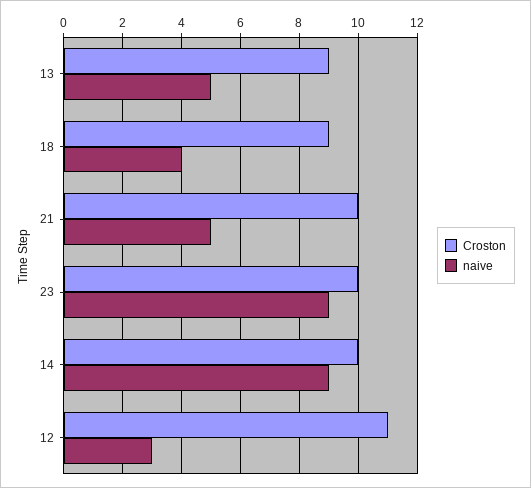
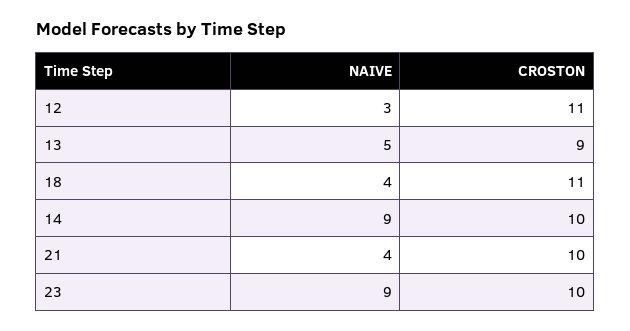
  {
    "Croston": {
      "13": 9,
-     "18": 9,
+     "18": 11,
      "21": 10,
      "23": 10,
      "14": 10,
      "12": 11
    },
    "naive": {
      "13": 5,
      "18": 4,
-     "21": 5,
+     "21": 4,
      "23": 9,
      "14": 9,
      "12": 3
    }
  }

